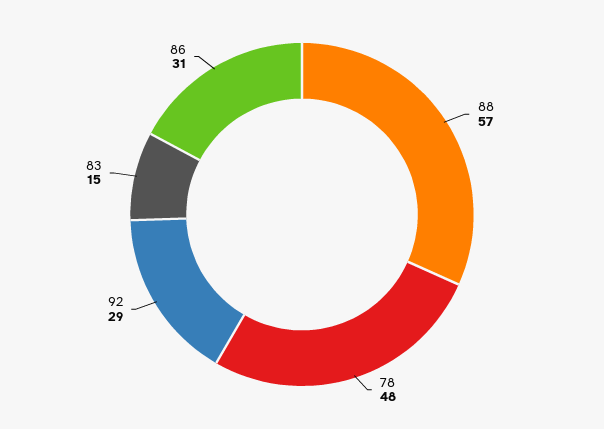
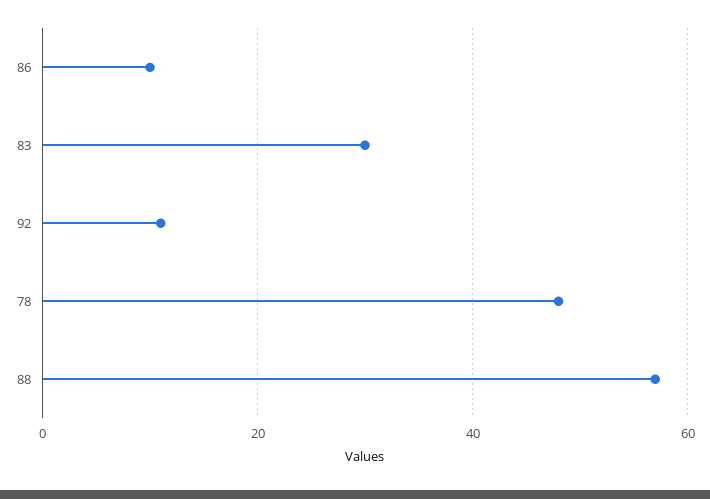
  {
    "88": 57,
    "78": 48,
-   "92": 29,
+   "92": 10,
-   "83": 15,
+   "83": 30,
-   "86": 31
+   "86": 10
  }

